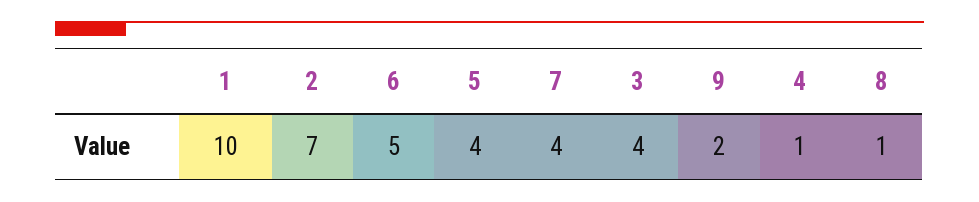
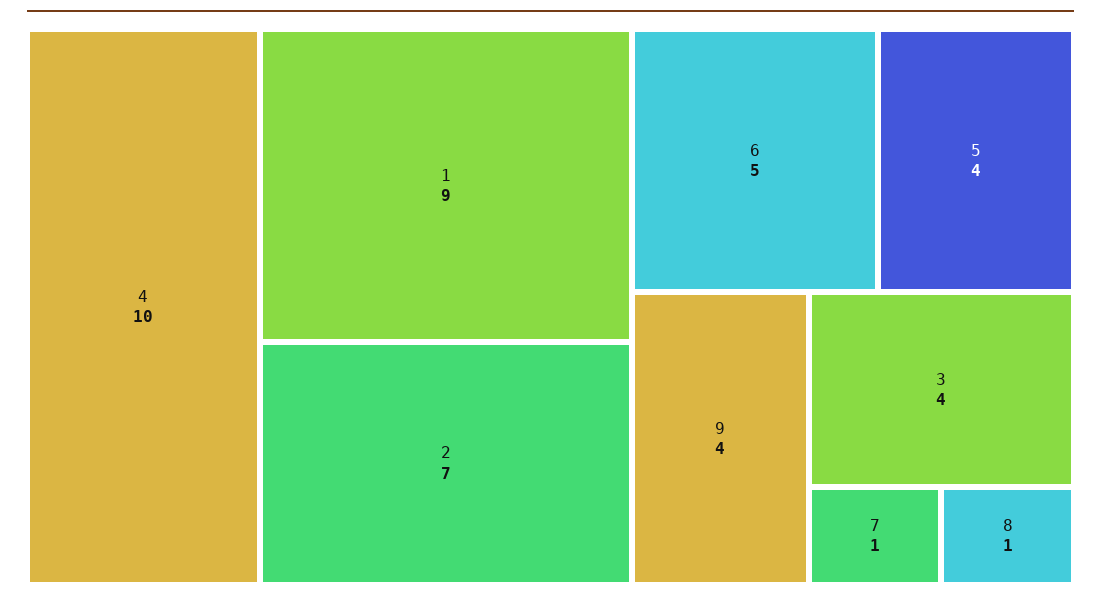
  {
-   "1": 10,
+   "1": 9,
    "2": 7,
    "6": 5,
    "5": 4,
-   "7": 4,
+   "7": 1,
    "3": 4,
-   "9": 2,
+   "9": 4,
-   "4": 1,
+   "4": 10,
    "8": 1
  }

